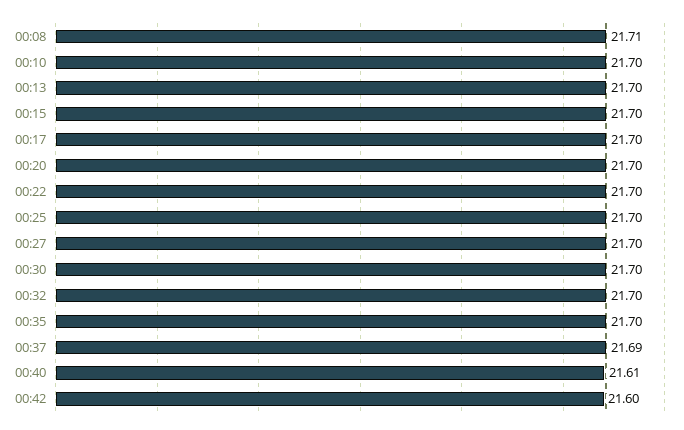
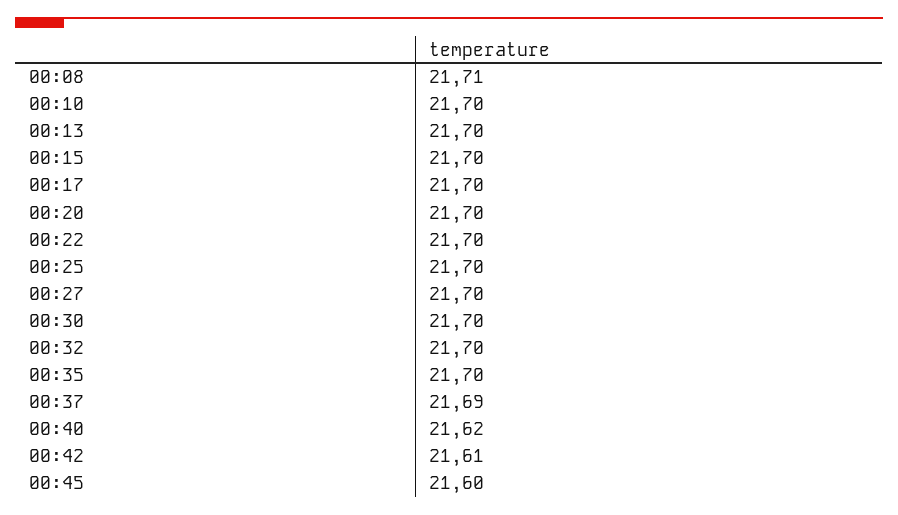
  {
    "00:08": 21.71,
    "00:10": 21.7,
    "00:13": 21.7,
    "00:15": 21.7,
    "00:17": 21.7,
    "00:20": 21.7,
    "00:22": 21.7,
    "00:25": 21.7,
    "00:27": 21.7,
    "00:30": 21.7,
    "00:32": 21.7,
    "00:35": 21.7,
    "00:37": 21.69,
-   "00:40": 21.61,
+   "00:40": 21.62,
-   "00:42": 21.6
+   "00:42": 21.61,
+   "00:45": 21.6
  }

